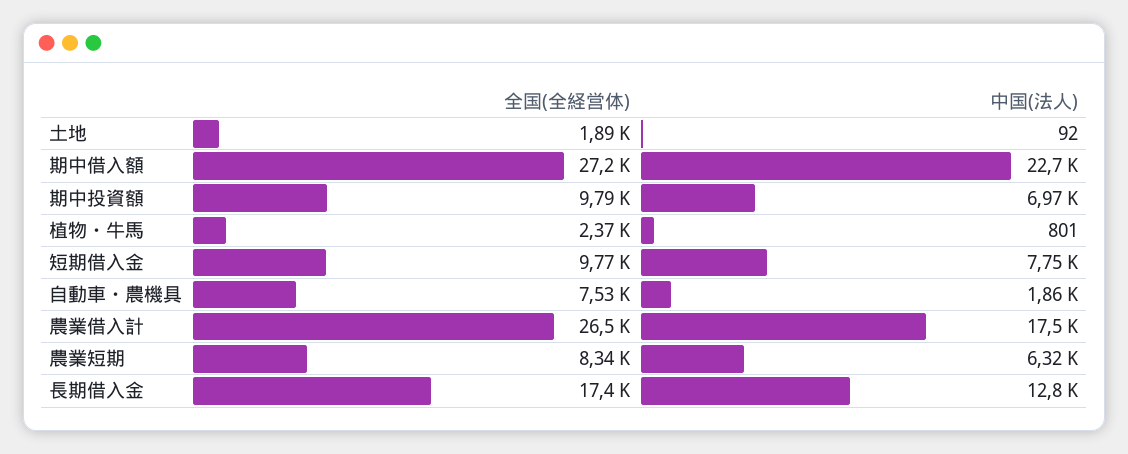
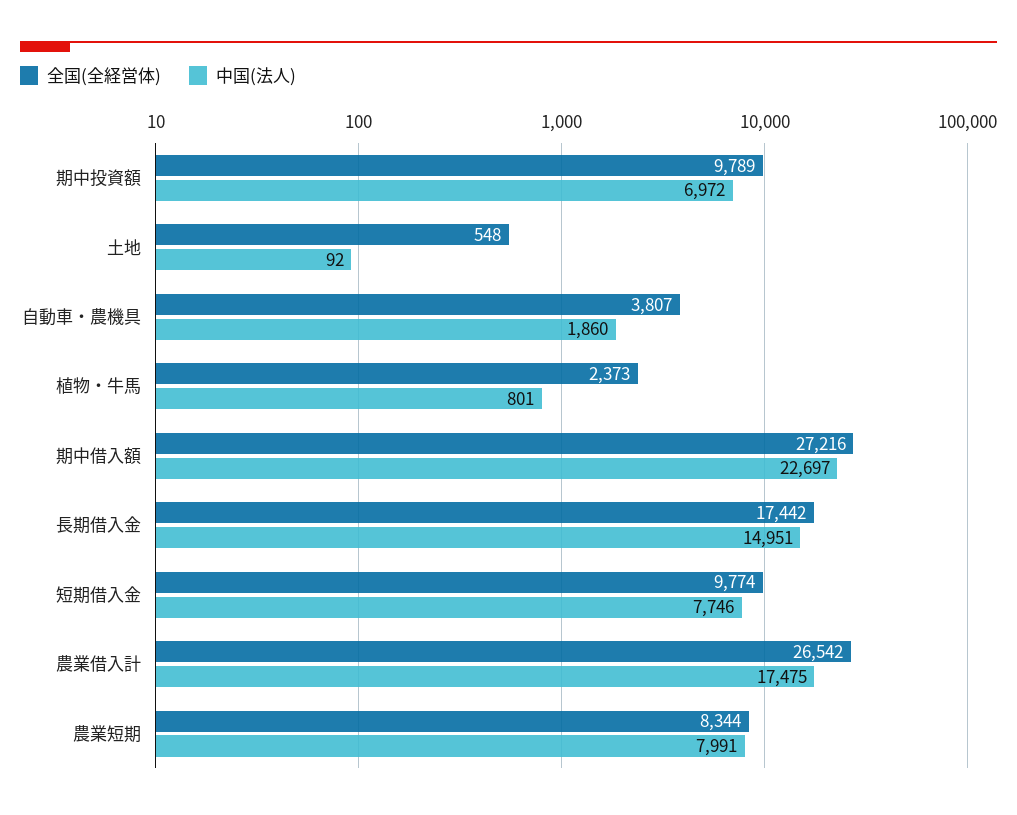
  {
    "全国(全経営体)": {
-     "土地": 1890,
+     "土地": 548,
      "期中借入額": 27216,
      "期中投資額": 9789,
      "植物・牛馬": 2373,
      "短期借入金": 9774,
-     "自動車・農機具": 7530,
+     "自動車・農機具": 3807,
      "農業借入計": 26542,
      "農業短期": 8344,
      "長期借入金": 17442
    },
    "中国(法人)": {
      "土地": 92,
      "期中借入額": 22697,
      "期中投資額": 6972,
      "植物・牛馬": 801,
      "短期借入金": 7746,
      "自動車・農機具": 1860,
      "農業借入計": 17475,
-     "農業短期": 6320,
+     "農業短期": 7991,
-     "長期借入金": 12800
+     "長期借入金": 14951
    }
  }

